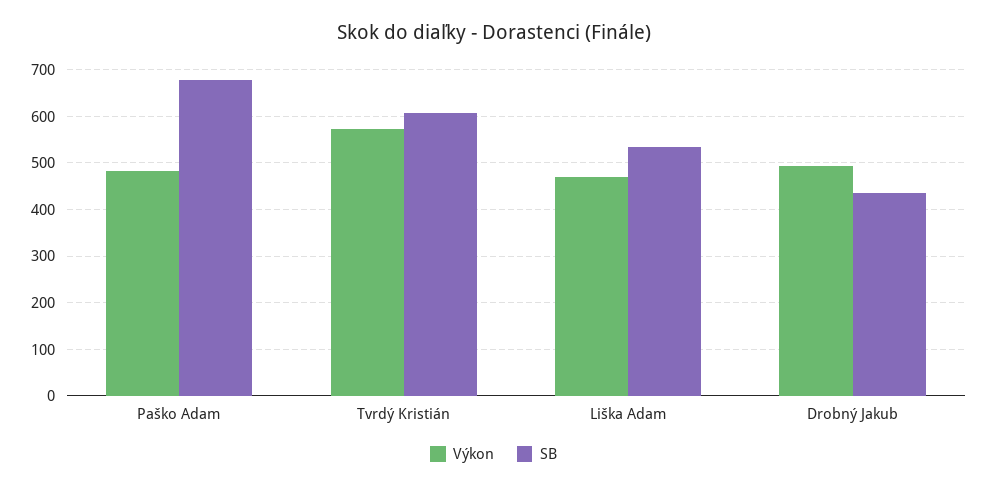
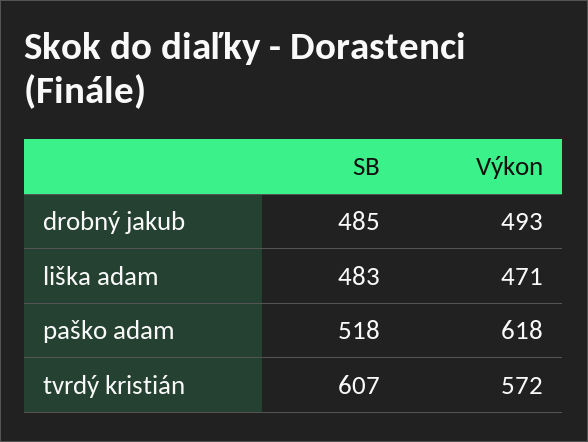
  {
    "Výkon": {
-     "Paško Adam": 480,
+     "Paško Adam": 618,
      "Tvrdý Kristián": 572,
      "Liška Adam": 471,
      "Drobný Jakub": 493
    },
    "SB": {
-     "Paško Adam": 680,
+     "Paško Adam": 518,
      "Tvrdý Kristián": 607,
-     "Liška Adam": 540,
+     "Liška Adam": 483,
-     "Drobný Jakub": 440
+     "Drobný Jakub": 485
    }
  }

